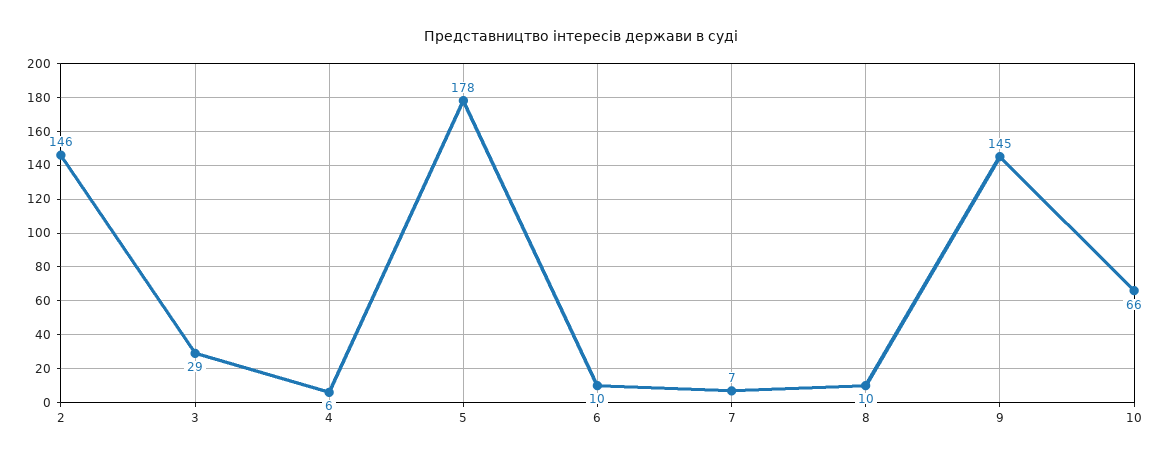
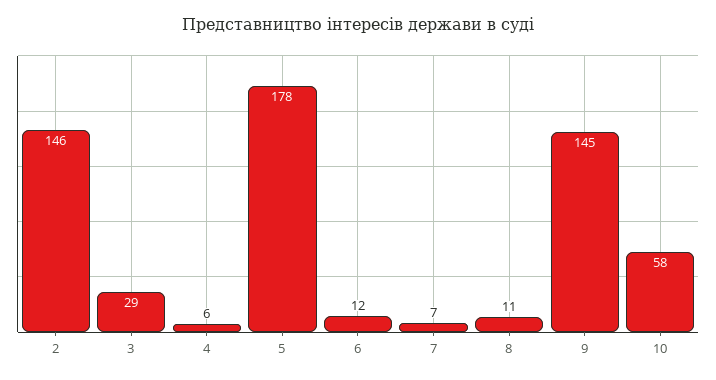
  {
    "2": 146,
    "3": 29,
    "4": 6,
    "5": 178,
-   "6": 10,
+   "6": 12,
    "7": 7,
-   "8": 10,
+   "8": 11,
    "9": 145,
-   "10": 66
+   "10": 58
  }

